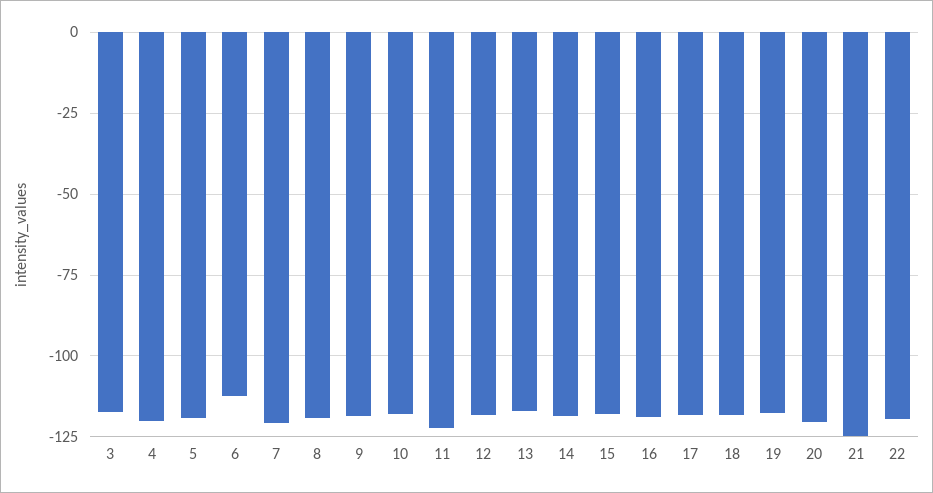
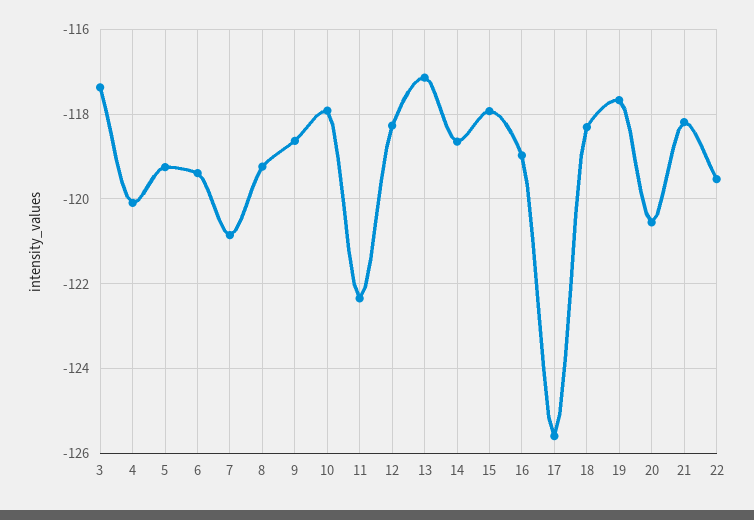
  {
    "3": -117.4,
    "4": -120,
    "5": -119.2,
-   "6": -112.5,
+   "6": -119.4,
    "7": -120.8,
    "8": -119.2,
    "9": -118.6,
    "10": -118,
    "11": -122.4,
    "12": -118.2,
    "13": -117.2,
    "14": -118.6,
    "15": -118,
    "16": -119,
-   "17": -117.5,
+   "17": -125.6,
    "18": -118.4,
    "19": -117.6,
    "20": -120.6,
-   "21": -125,
+   "21": -118.2,
    "22": -119.6
  }

